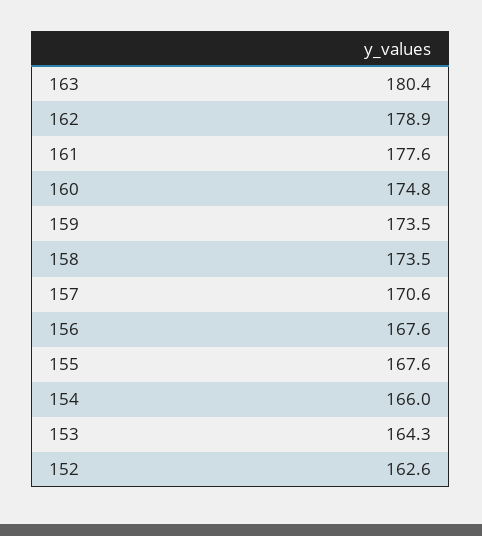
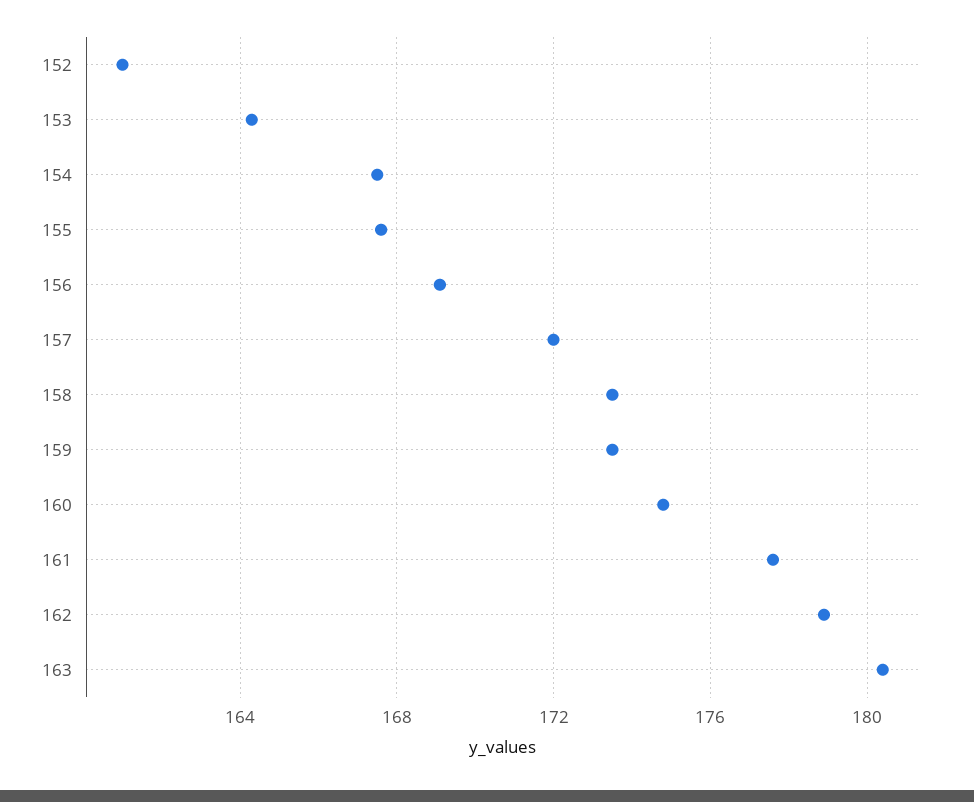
  {
    "163": 180.4,
    "162": 178.9,
    "161": 177.6,
    "160": 174.8,
    "159": 173.5,
    "158": 173.5,
-   "157": 170.6,
+   "157": 172,
-   "156": 167.6,
+   "156": 169,
    "155": 167.6,
-   "154": 166,
+   "154": 167.5,
    "153": 164.3,
-   "152": 162.6
+   "152": 161
  }

